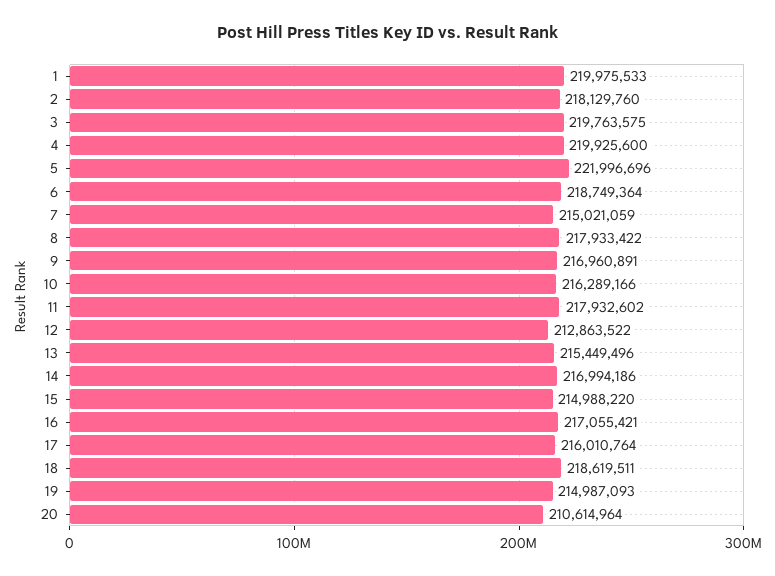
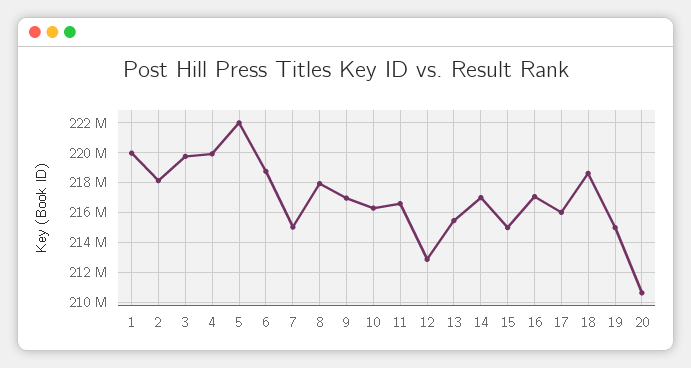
  {
    "1": 219975533,
    "2": 218129760,
    "3": 219763575,
    "4": 219925600,
    "5": 221996696,
    "6": 218749364,
    "7": 215021059,
    "8": 217933422,
    "9": 216960891,
    "10": 216289166,
-   "11": 217932602,
+   "11": 216500000,
    "12": 212863522,
    "13": 215449496,
    "14": 216994186,
    "15": 214988220,
    "16": 217055421,
    "17": 216010764,
    "18": 218619511,
    "19": 214987093,
    "20": 210614964
  }

